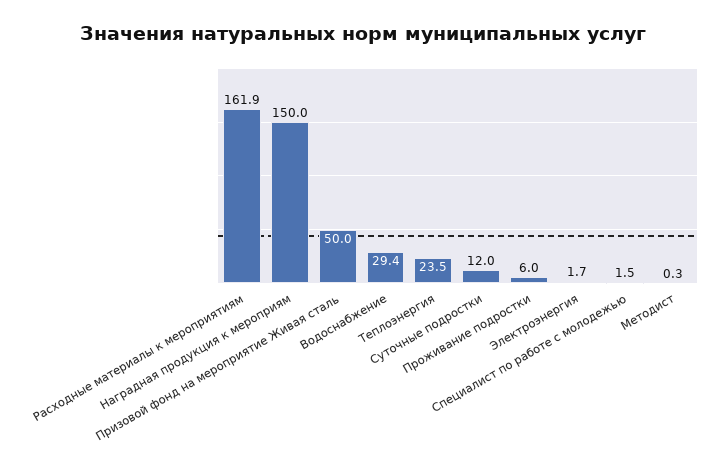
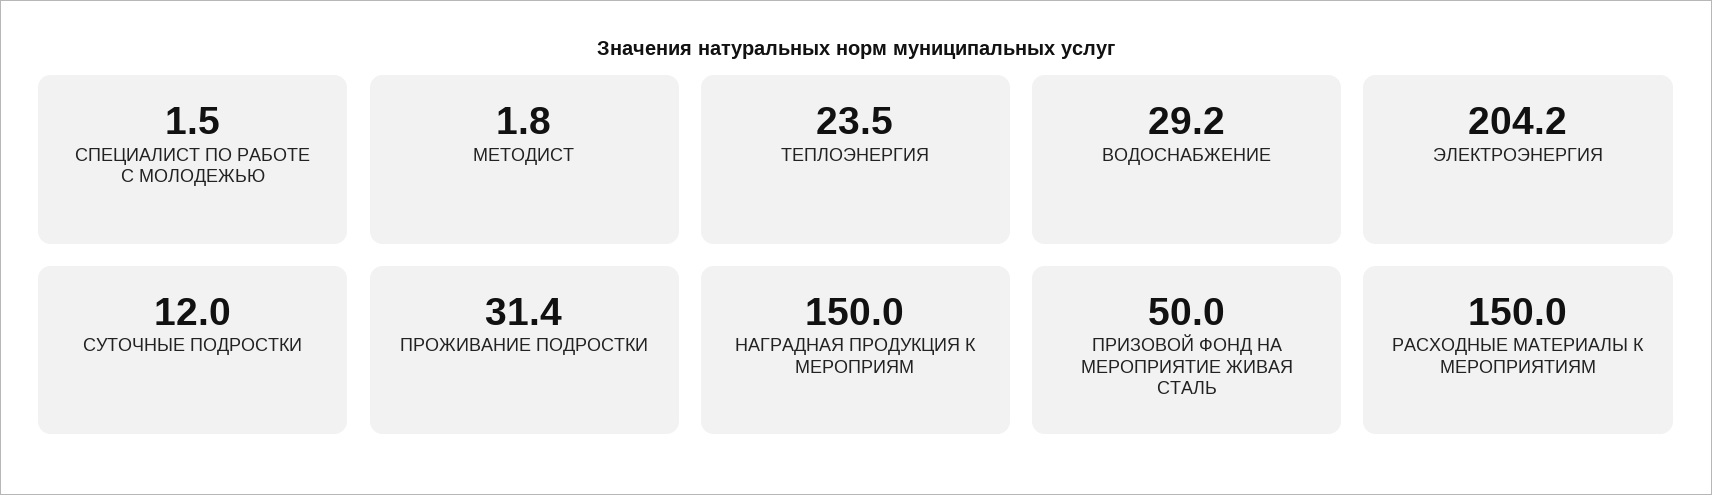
  {
-   "Расходные материалы к мероприятиям": 161.9,
+   "Расходные материалы к мероприятиям": 150,
    "Наградная продукция к мероприям": 150,
    "Призовой фонд на мероприятие Живая сталь": 50,
-   "Водоснабжение": 29.4,
+   "Водоснабжение": 29.2,
    "Теплоэнергия": 23.5,
    "Суточные подростки": 12,
-   "Проживание подростки": 6,
+   "Проживание подростки": 31.4,
-   "Электроэнергия": 1.7,
+   "Электроэнергия": 204.2,
    "Специалист по работе с молодежью": 1.5,
-   "Методист": 0.3
+   "Методист": 1.8
  }

